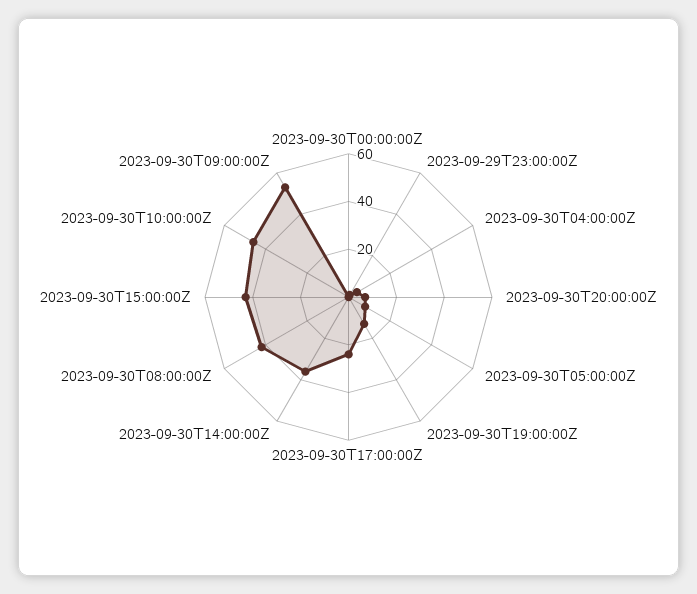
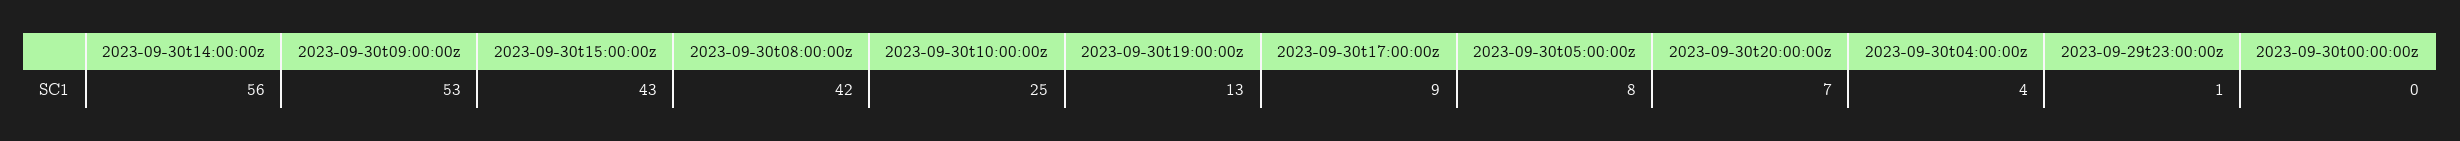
  {
    "2023-09-30T00:00:00Z": 0,
    "2023-09-29T23:00:00Z": 1,
    "2023-09-30T04:00:00Z": 4,
    "2023-09-30T20:00:00Z": 7,
    "2023-09-30T05:00:00Z": 8,
    "2023-09-30T19:00:00Z": 13,
-   "2023-09-30T17:00:00Z": 25,
+   "2023-09-30T17:00:00Z": 9,
-   "2023-09-30T14:00:00Z": 35,
+   "2023-09-30T14:00:00Z": 56,
    "2023-09-30T08:00:00Z": 42,
    "2023-09-30T15:00:00Z": 43,
-   "2023-09-30T10:00:00Z": 45,
+   "2023-09-30T10:00:00Z": 25,
    "2023-09-30T09:00:00Z": 53
  }

